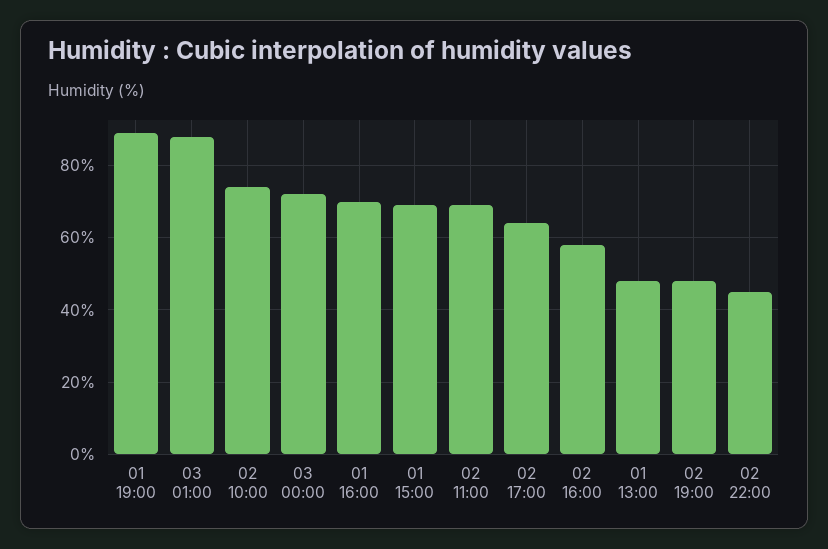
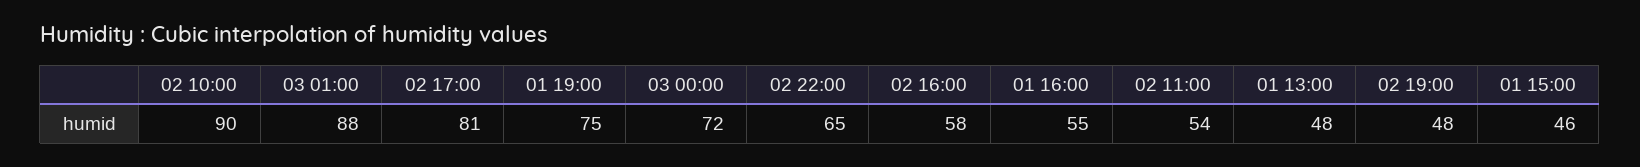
  {
-   "01 19:00": 90,
+   "01 19:00": 75,
    "03 01:00": 88,
-   "02 10:00": 75,
+   "02 10:00": 90,
    "03 00:00": 72,
-   "01 16:00": 70,
+   "01 16:00": 55,
-   "01 15:00": 70,
+   "01 15:00": 46,
-   "02 11:00": 70,
+   "02 11:00": 54,
-   "02 17:00": 65,
+   "02 17:00": 81,
    "02 16:00": 58,
    "01 13:00": 48,
    "02 19:00": 48,
-   "02 22:00": 45
+   "02 22:00": 65
  }

